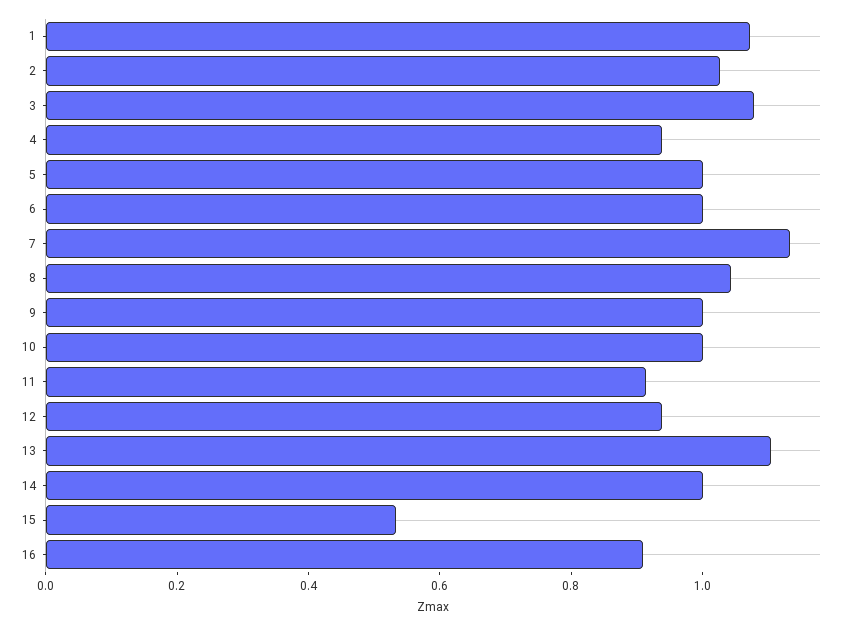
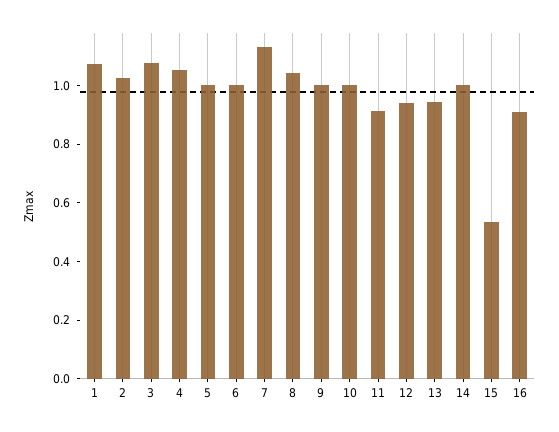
  {
    "1": 1.05,
    "2": 1.05,
    "3": 1.1,
-   "4": 0.95,
+   "4": 1.05,
    "5": 1,
    "6": 1,
    "7": 1.15,
    "8": 1.05,
    "9": 1,
    "10": 1,
    "11": 0.9,
    "12": 0.95,
-   "13": 1.1,
+   "13": 0.95,
    "14": 1,
    "15": 0.55,
    "16": 0.9
  }

